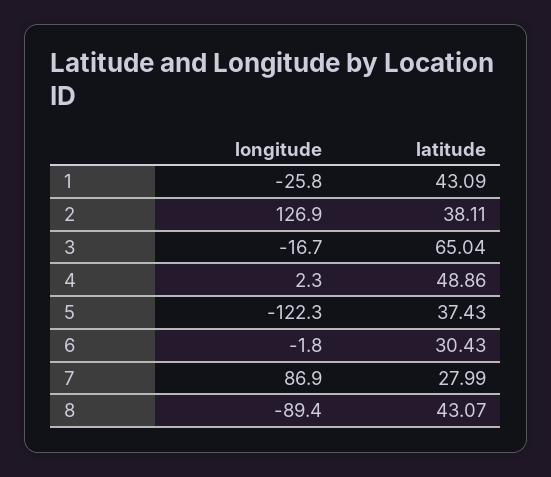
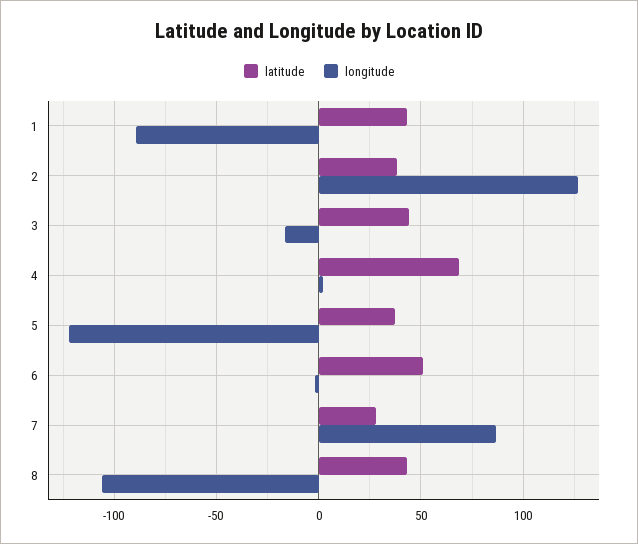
  {
    "longitude": {
-     "1": -25.8,
+     "1": -90,
      "2": 126.9,
      "3": -16.7,
      "4": 2.3,
      "5": -122.3,
      "6": -1.8,
      "7": 86.9,
-     "8": -89.4
+     "8": -105
    },
    "latitude": {
      "1": 43.09,
      "2": 38.11,
-     "3": 65.04,
+     "3": 45,
-     "4": 48.86,
+     "4": 70,
      "5": 37.43,
-     "6": 30.43,
+     "6": 50,
      "7": 27.99,
      "8": 43.07
    }
  }

